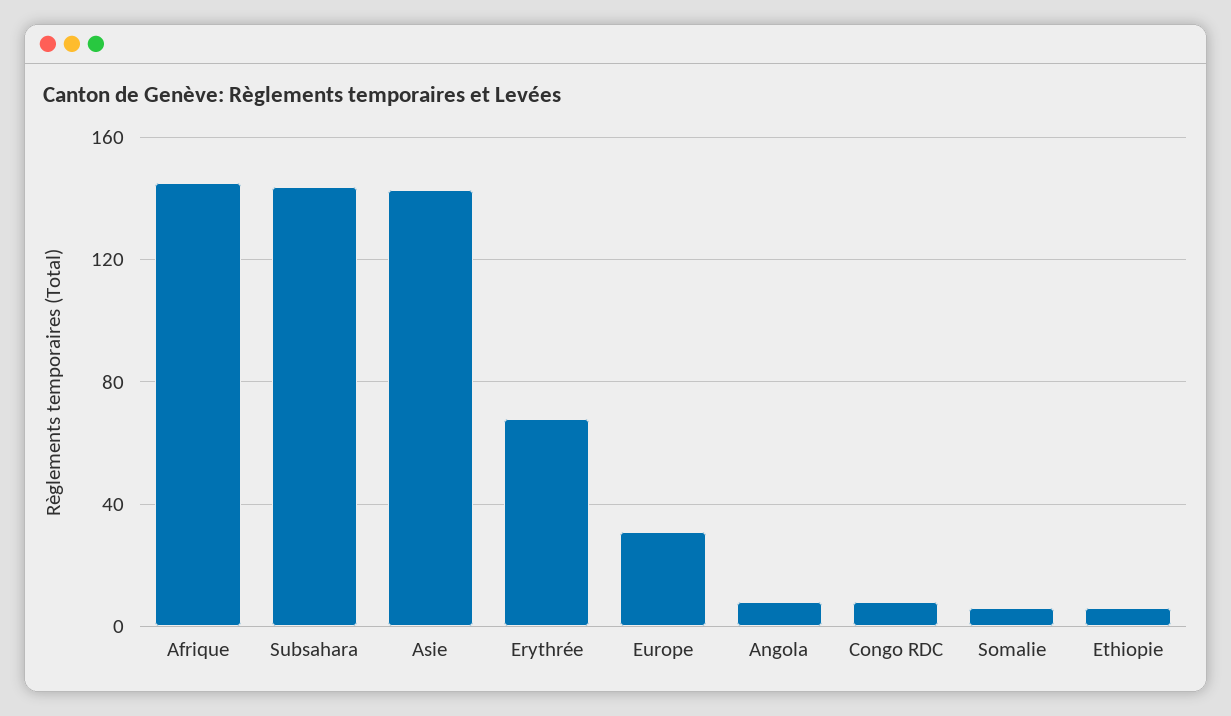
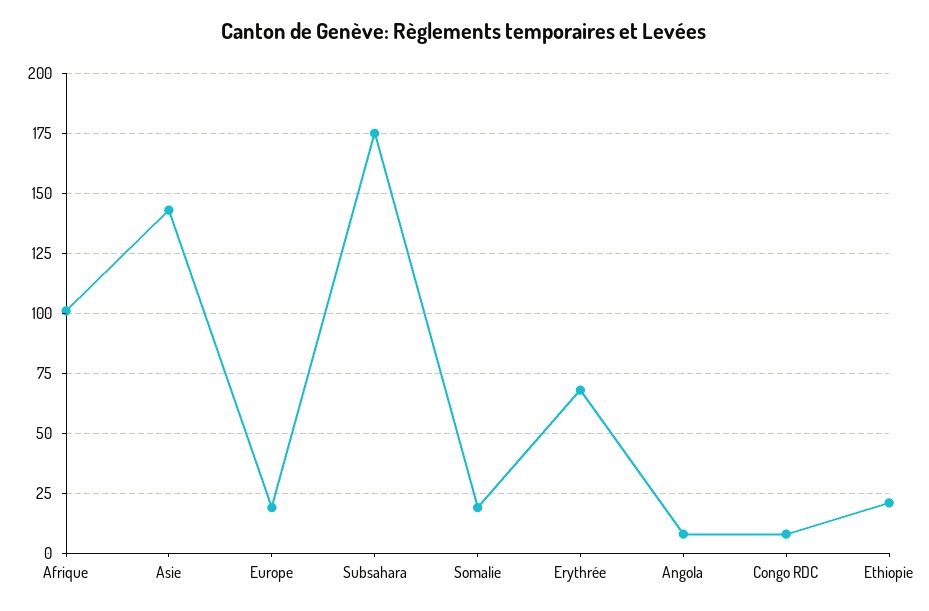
  {
-   "Afrique": 145,
+   "Afrique": 100,
-   "Subsahara": 145,
+   "Subsahara": 175,
    "Asie": 145,
    "Erythrée": 70,
-   "Europe": 30,
+   "Europe": 20,
    "Angola": 10,
    "Congo RDC": 10,
-   "Somalie": 5,
+   "Somalie": 20,
-   "Ethiopie": 5
+   "Ethiopie": 20
  }

